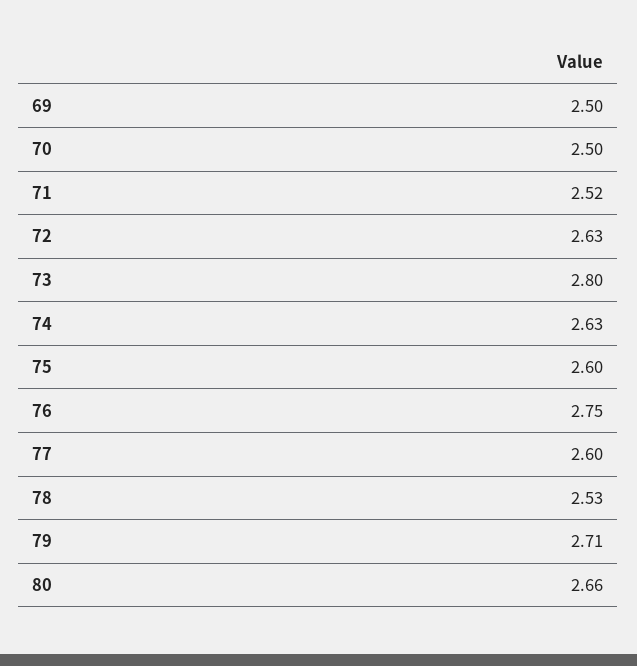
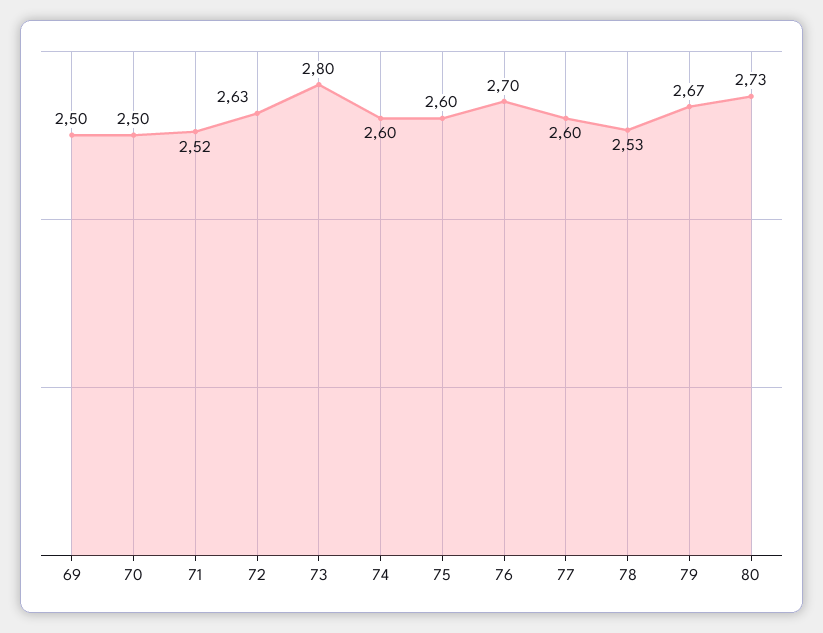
  {
    "69": 2.5,
    "70": 2.5,
    "71": 2.52,
    "72": 2.63,
    "73": 2.8,
-   "74": 2.63,
+   "74": 2.6,
    "75": 2.6,
-   "76": 2.75,
+   "76": 2.7,
    "77": 2.6,
    "78": 2.53,
-   "79": 2.71,
+   "79": 2.67,
-   "80": 2.66
+   "80": 2.73
  }

